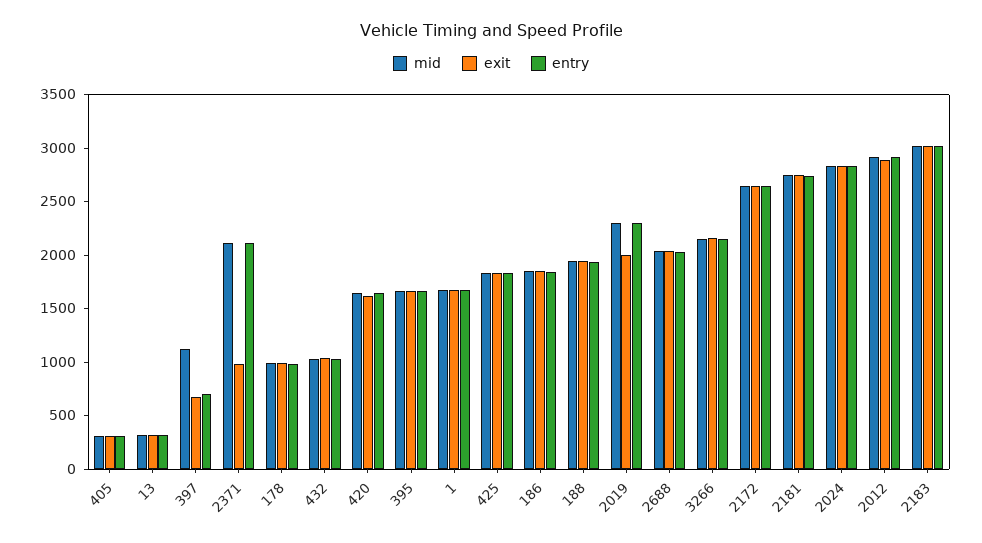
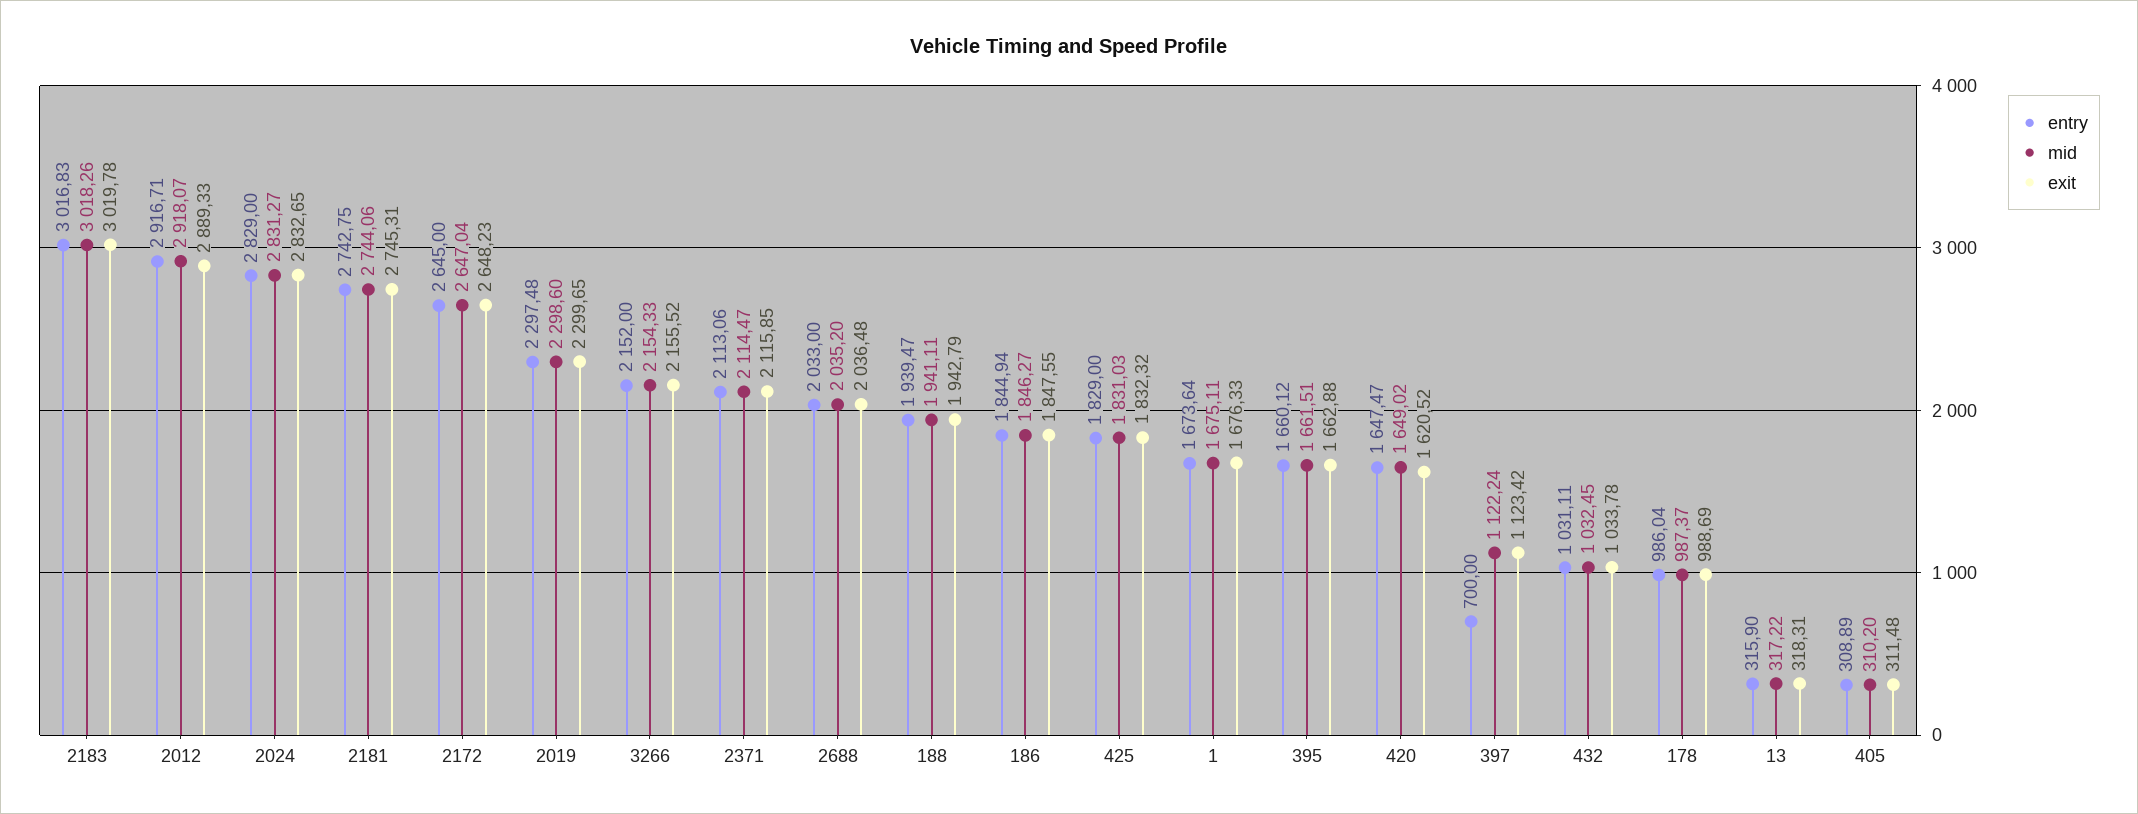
  {
    "mid": {
      "405": 310.2,
      "13": 317.22,
      "397": 1122.24,
      "2371": 2114.47,
      "178": 987.37,
      "432": 1032.45,
      "420": 1649.02,
      "395": 1661.51,
      "1": 1675.11,
      "425": 1831.03,
      "186": 1846.27,
      "188": 1941.11,
      "2019": 2298.6,
      "2688": 2035.2,
      "3266": 2154.33,
      "2172": 2647.04,
      "2181": 2744.06,
      "2024": 2831.27,
      "2012": 2918.07,
      "2183": 3018.26
    },
    "exit": {
      "405": 311.48,
      "13": 318.31,
-     "397": 700,
+     "397": 1123.42,
-     "2371": 1000,
+     "2371": 2115.85,
      "178": 988.69,
      "432": 1033.78,
      "420": 1620.52,
      "395": 1662.88,
      "1": 1676.33,
      "425": 1832.32,
      "186": 1847.55,
      "188": 1942.79,
-     "2019": 2000,
+     "2019": 2299.65,
      "2688": 2036.48,
      "3266": 2155.52,
      "2172": 2648.23,
      "2181": 2745.31,
      "2024": 2832.65,
      "2012": 2889.33,
      "2183": 3019.78
    },
    "entry": {
      "405": 308.89,
      "13": 315.9,
      "397": 700,
      "2371": 2113.06,
      "178": 986.04,
      "432": 1031.11,
      "420": 1647.47,
      "395": 1660.12,
      "1": 1673.64,
      "425": 1829,
      "186": 1844.94,
      "188": 1939.47,
      "2019": 2297.48,
      "2688": 2033,
      "3266": 2152,
      "2172": 2645,
      "2181": 2742.75,
      "2024": 2829,
      "2012": 2916.71,
      "2183": 3016.83
    }
  }

